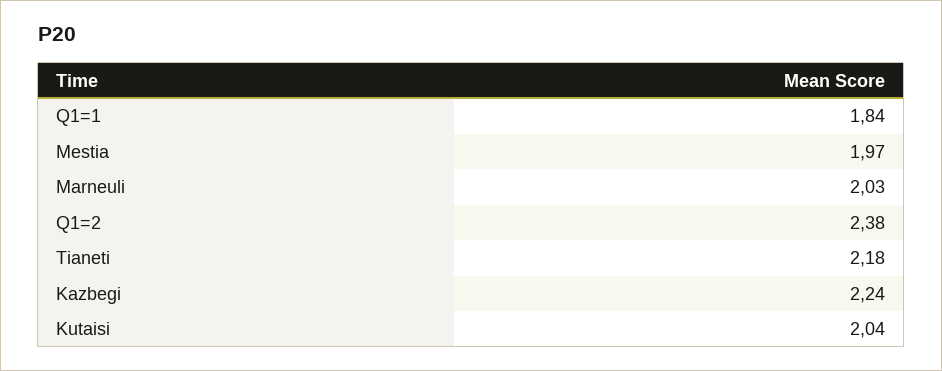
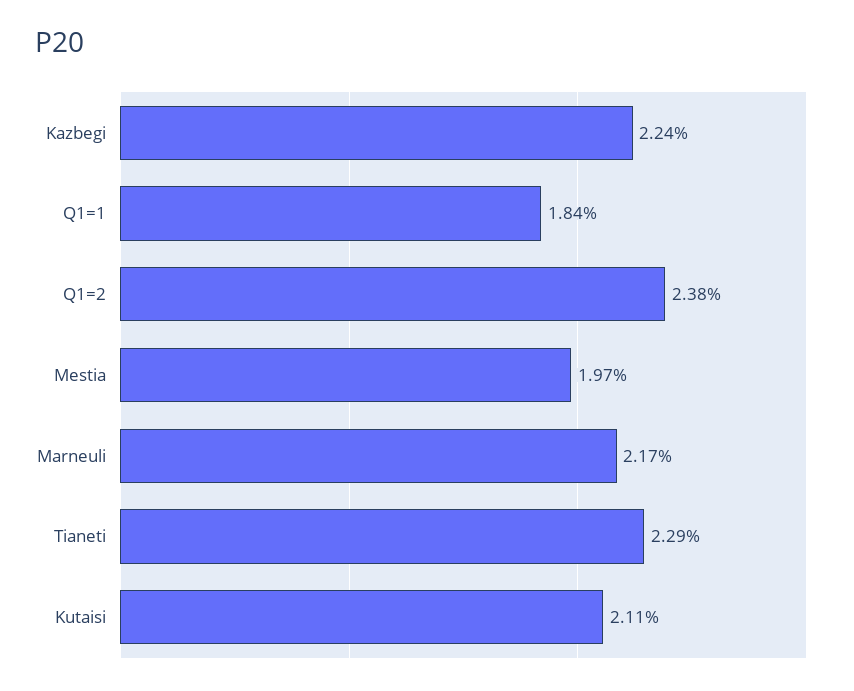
  {
    "Q1=1": 1.84,
    "Mestia": 1.97,
-   "Marneuli": 2.03,
+   "Marneuli": 2.17,
    "Q1=2": 2.38,
-   "Tianeti": 2.18,
+   "Tianeti": 2.29,
    "Kazbegi": 2.24,
-   "Kutaisi": 2.04
+   "Kutaisi": 2.11
  }

